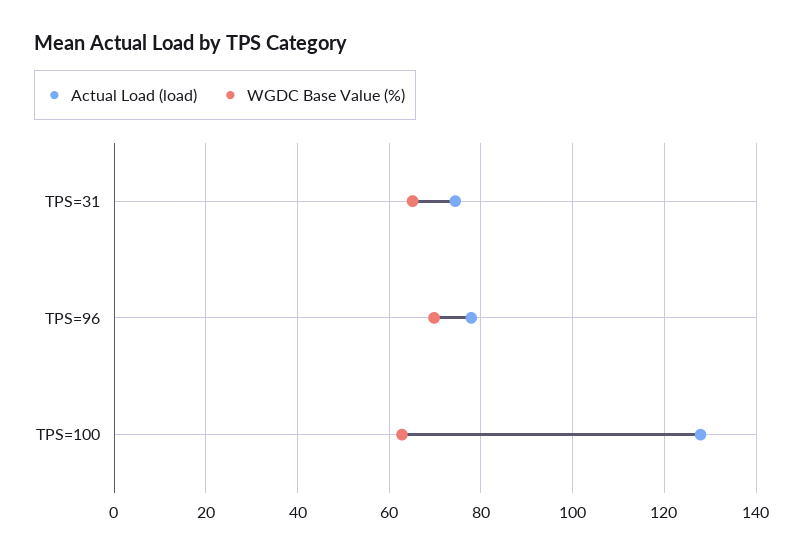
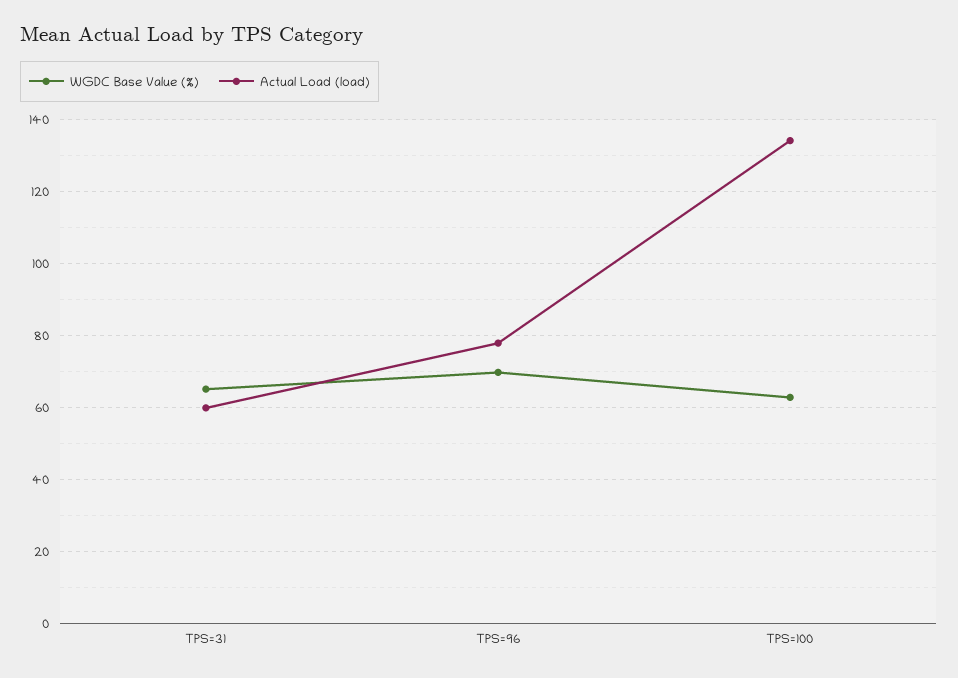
  {
    "Actual Load (load)": {
-     "TPS=31": 74,
+     "TPS=31": 60,
      "TPS=96": 78,
-     "TPS=100": 128
+     "TPS=100": 134
    },
    "WGDC Base Value (%)": {
      "TPS=31": 66,
      "TPS=96": 70,
      "TPS=100": 62
    }
  }

